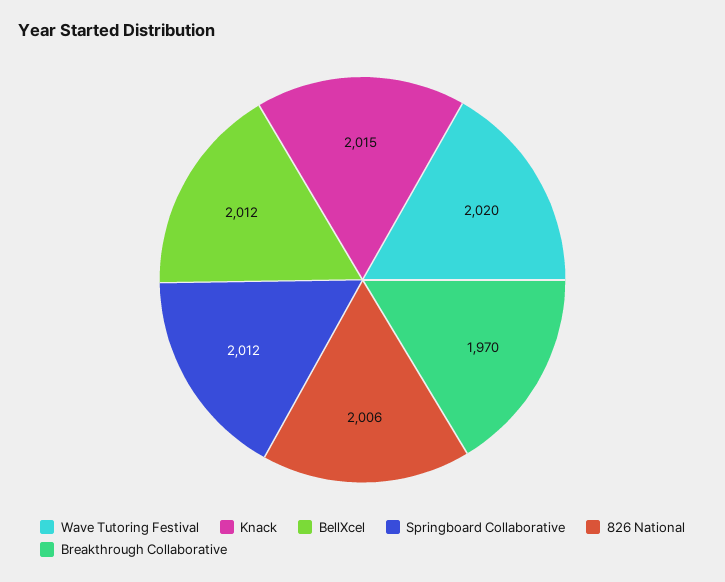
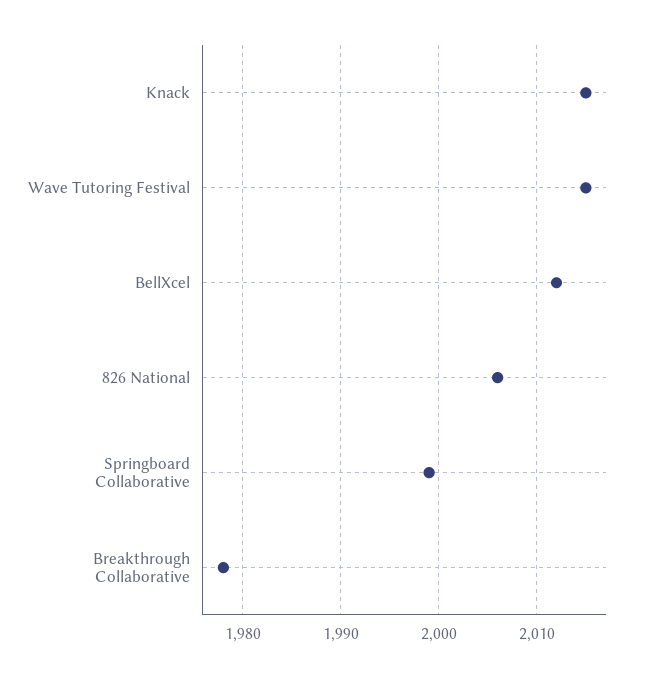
  {
-   "Wave Tutoring Festival": 2020,
+   "Wave Tutoring Festival": 2015,
    "Knack": 2015,
    "BellXcel": 2012,
-   "Springboard Collaborative": 2012,
+   "Springboard Collaborative": 1999,
    "826 National": 2006,
-   "Breakthrough Collaborative": 1970
+   "Breakthrough Collaborative": 1978
  }

